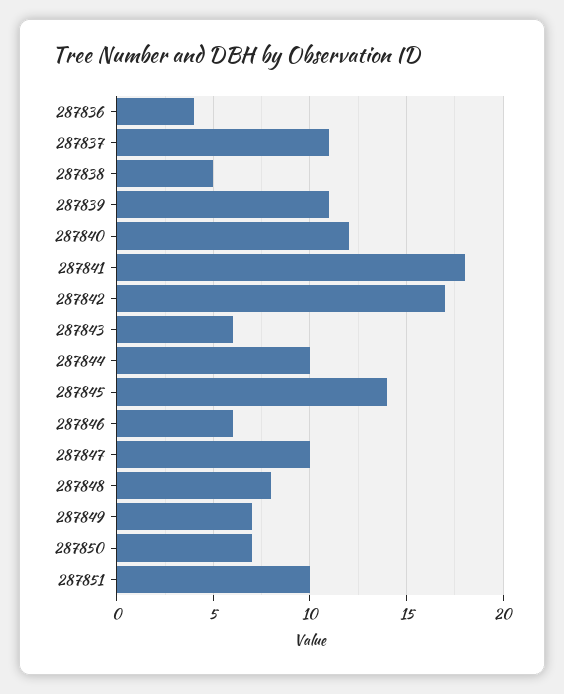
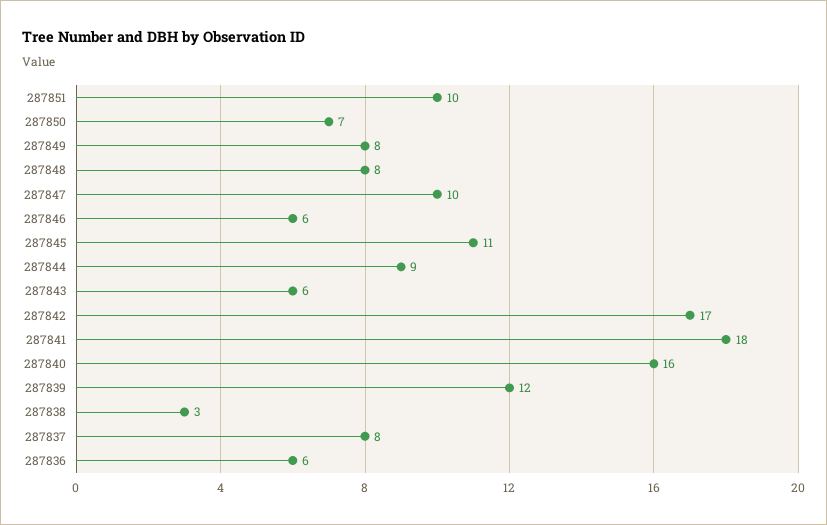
  {
-   "287836": 4,
+   "287836": 6,
-   "287837": 11,
+   "287837": 8,
-   "287838": 5,
+   "287838": 3,
-   "287839": 11,
+   "287839": 12,
-   "287840": 12,
+   "287840": 16,
    "287841": 18,
    "287842": 17,
    "287843": 6,
-   "287844": 10,
+   "287844": 9,
-   "287845": 14,
+   "287845": 11,
    "287846": 6,
    "287847": 10,
    "287848": 8,
-   "287849": 7,
+   "287849": 8,
    "287850": 7,
    "287851": 10
  }

